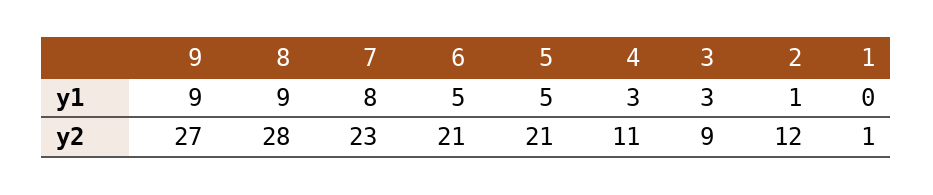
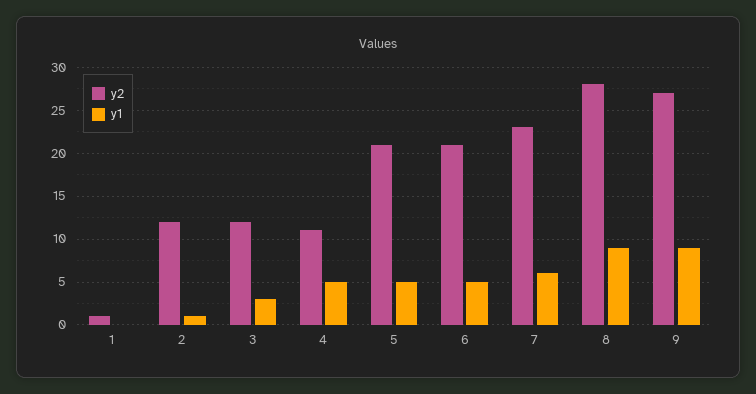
  {
    "y1": {
      "9": 9,
      "8": 9,
-     "7": 8,
+     "7": 6,
      "6": 5,
      "5": 5,
-     "4": 3,
+     "4": 5,
      "3": 3,
      "2": 1,
      "1": 0
    },
    "y2": {
      "9": 27,
      "8": 28,
      "7": 23,
      "6": 21,
      "5": 21,
      "4": 11,
-     "3": 9,
+     "3": 12,
      "2": 12,
      "1": 1
    }
  }

